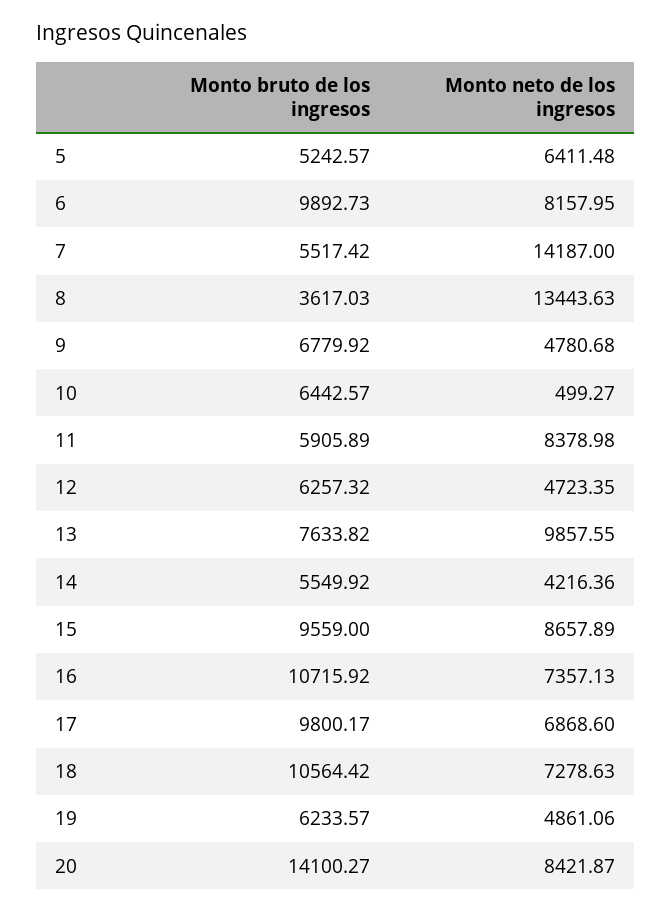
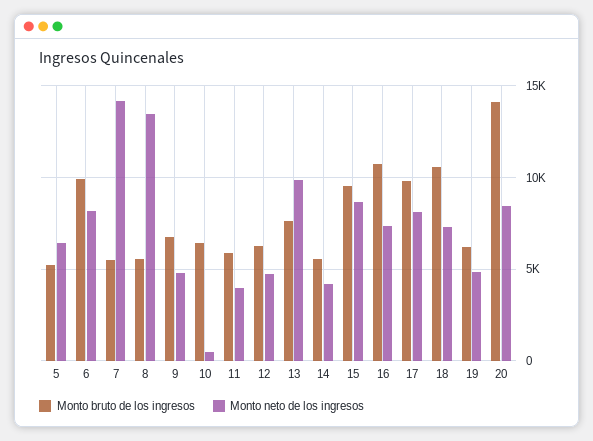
  {
    "Monto bruto de los ingresos": {
      "5": 5242.57,
      "6": 9892.73,
      "7": 5517.42,
-     "8": 3617.03,
+     "8": 5500,
      "9": 6779.92,
      "10": 6442.57,
      "11": 5905.89,
      "12": 6257.32,
      "13": 7633.82,
      "14": 5549.92,
      "15": 9559,
      "16": 10715.92,
      "17": 9800.17,
      "18": 10564.42,
      "19": 6233.57,
      "20": 14100.27
    },
    "Monto neto de los ingresos": {
      "5": 6411.48,
      "6": 8157.95,
      "7": 14187,
      "8": 13443.63,
      "9": 4780.68,
      "10": 499.27,
-     "11": 8378.98,
+     "11": 4000,
      "12": 4723.35,
      "13": 9857.55,
      "14": 4216.36,
      "15": 8657.89,
      "16": 7357.13,
-     "17": 6868.6,
+     "17": 8000,
      "18": 7278.63,
      "19": 4861.06,
      "20": 8421.87
    }
  }

